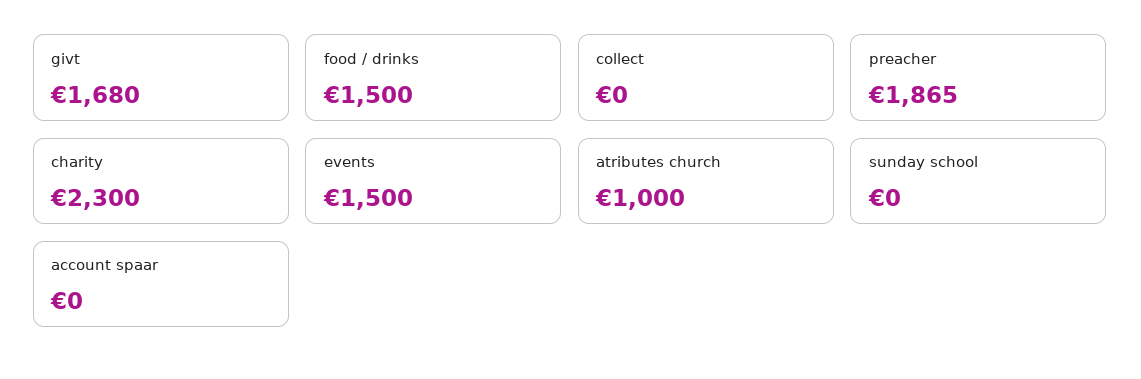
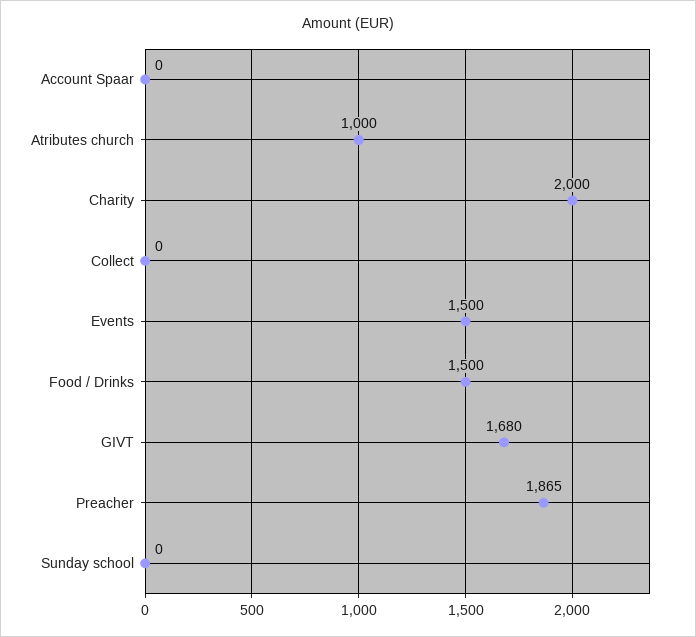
  {
    "givt": 1680,
    "food / drinks": 1500,
    "collect": 0,
    "preacher": 1865,
-   "charity": 2300,
+   "charity": 2000,
    "events": 1500,
    "atributes church": 1000,
    "sunday school": 0,
    "account spaar": 0
  }

